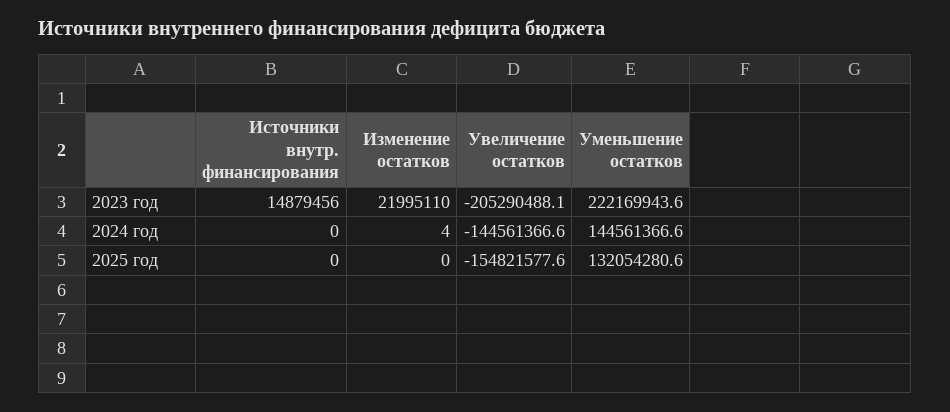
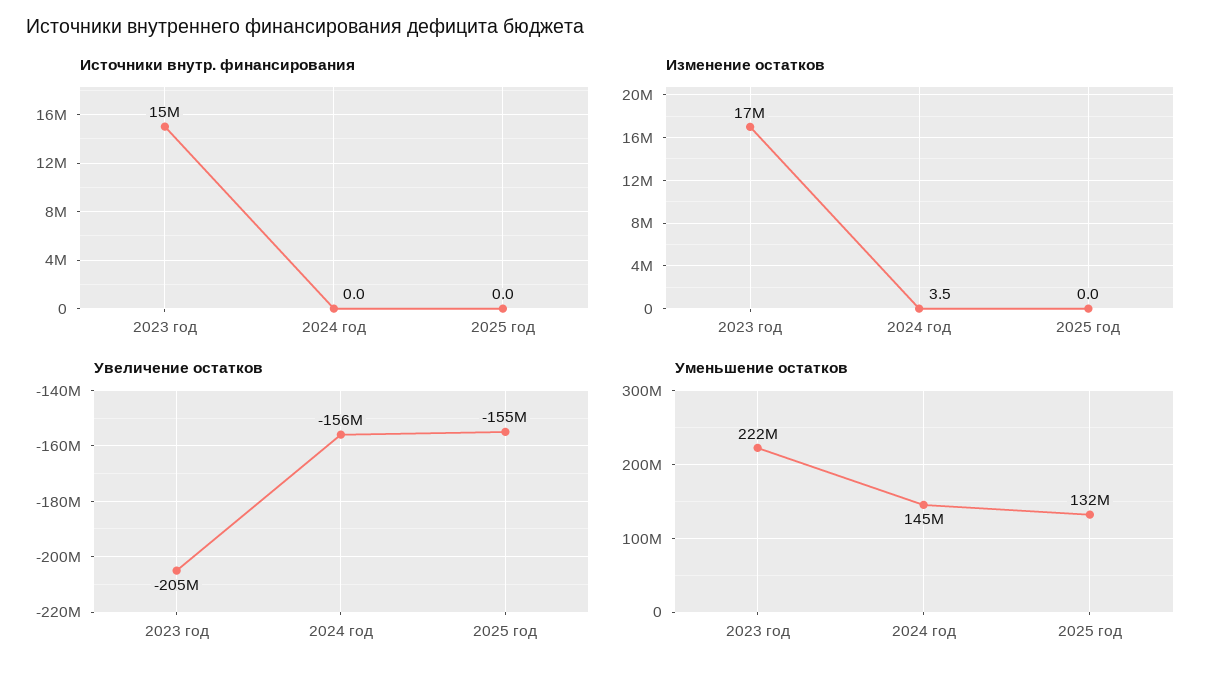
  {
    "Источники внутр. финансирования": {
      "2023 год": 14879456,
      "2024 год": 0,
      "2025 год": 0
    },
    "Изменение остатков": {
-     "2023 год": 21995110,
+     "2023 год": 17000000,
      "2024 год": 3.5,
      "2025 год": 0
    },
    "Увеличение остатков": {
      "2023 год": -205290488.1,
-     "2024 год": -144561366.6,
+     "2024 год": -156000000,
      "2025 год": -154821577.6
    },
    "Уменьшение остатков": {
      "2023 год": 222169943.6,
      "2024 год": 144561366.6,
      "2025 год": 132054280.6
    }
  }

